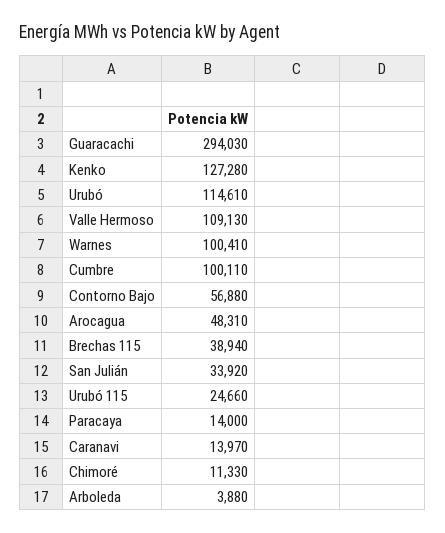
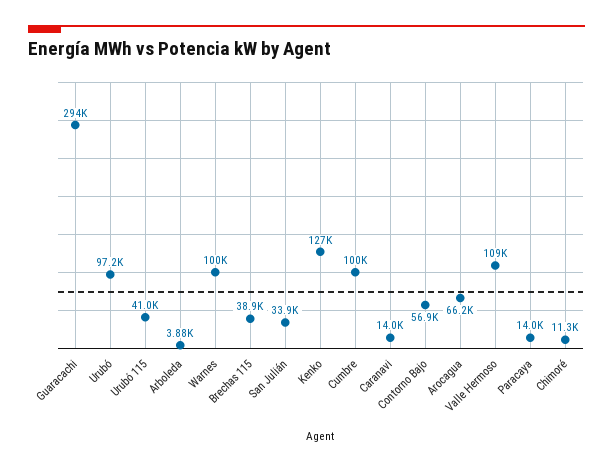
  {
    "Guaracachi": 294030,
    "Kenko": 127280,
-   "Urubó": 114610,
+   "Urubó": 97200,
    "Valle Hermoso": 109130,
    "Warnes": 100410,
    "Cumbre": 100110,
    "Contorno Bajo": 56880,
-   "Arocagua": 48310,
+   "Arocagua": 66200,
    "Brechas 115": 38940,
    "San Julián": 33920,
-   "Urubó 115": 24660,
+   "Urubó 115": 41000,
    "Paracaya": 14000,
    "Caranavi": 13970,
    "Chimoré": 11330,
    "Arboleda": 3880
  }

